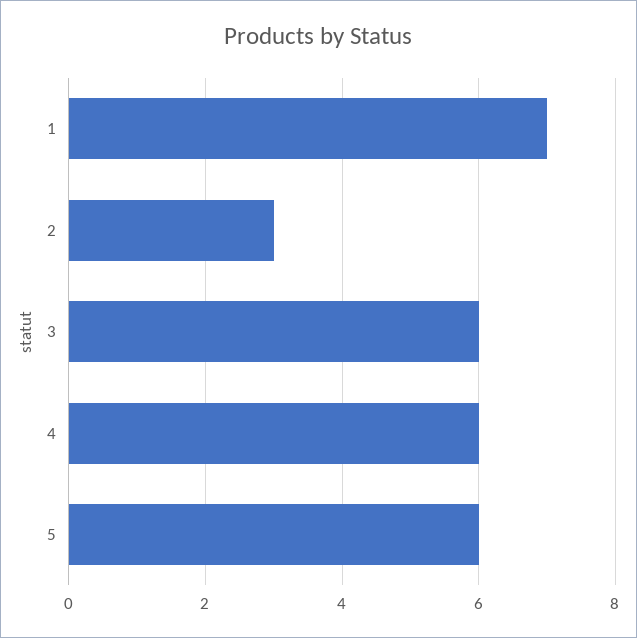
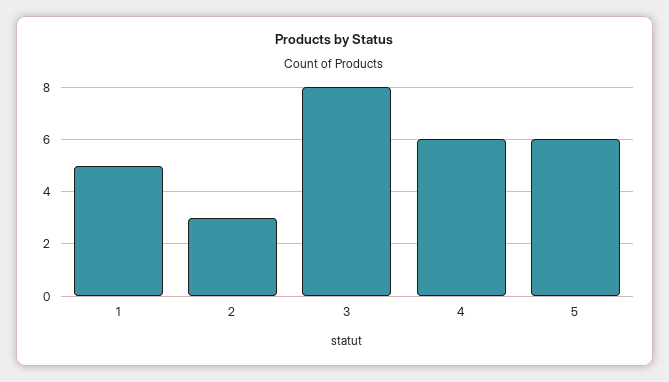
  {
-   "1": 7,
+   "1": 5,
    "2": 3,
-   "3": 6,
+   "3": 8,
    "4": 6,
    "5": 6
  }

